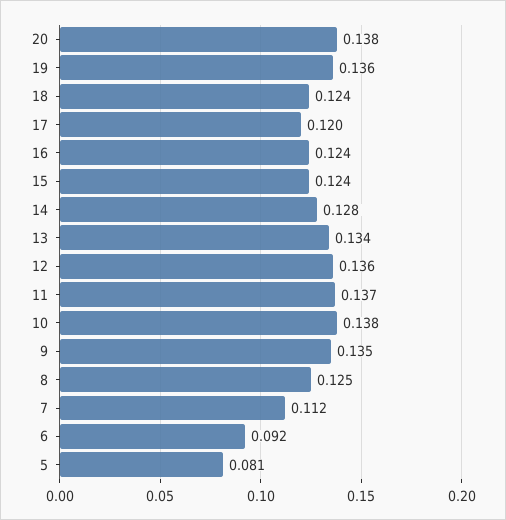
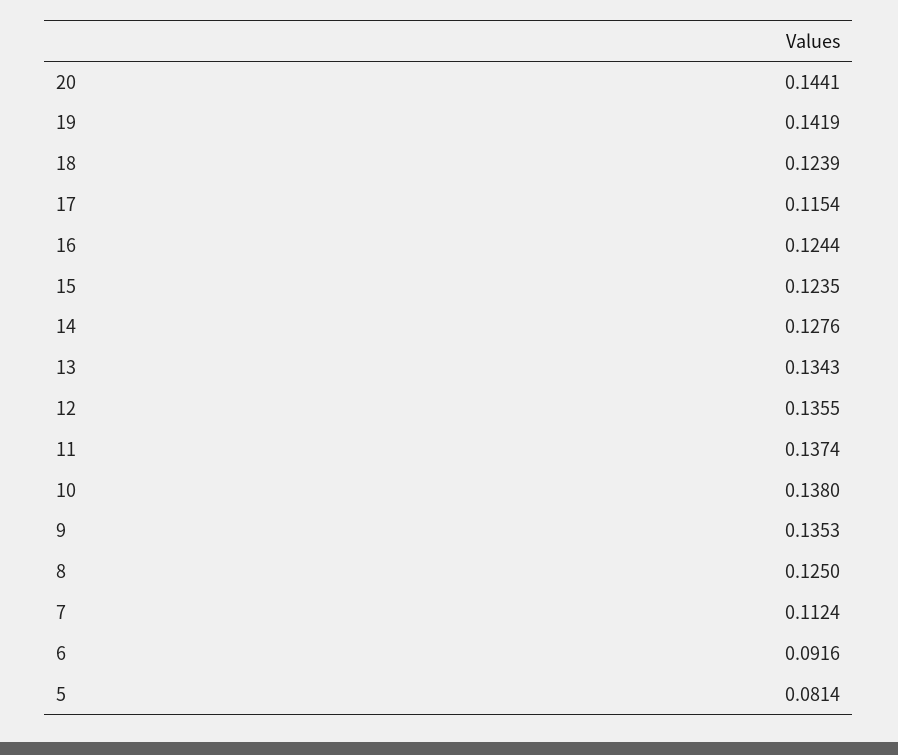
  {
-   "20": 0.138,
+   "20": 0.1441,
-   "19": 0.136,
+   "19": 0.1419,
    "18": 0.1239,
-   "17": 0.12,
+   "17": 0.1154,
    "16": 0.1244,
    "15": 0.1235,
    "14": 0.1276,
    "13": 0.1343,
    "12": 0.1355,
    "11": 0.1374,
    "10": 0.138,
    "9": 0.1353,
    "8": 0.125,
    "7": 0.1124,
    "6": 0.0916,
    "5": 0.0814
  }

